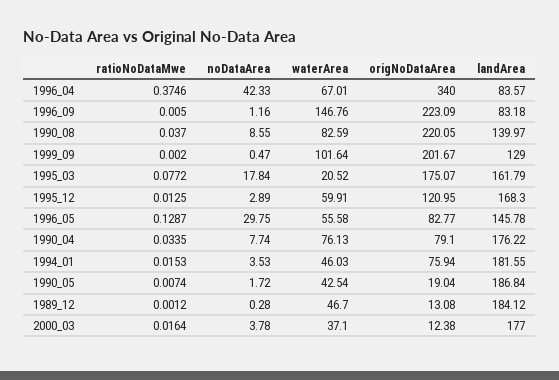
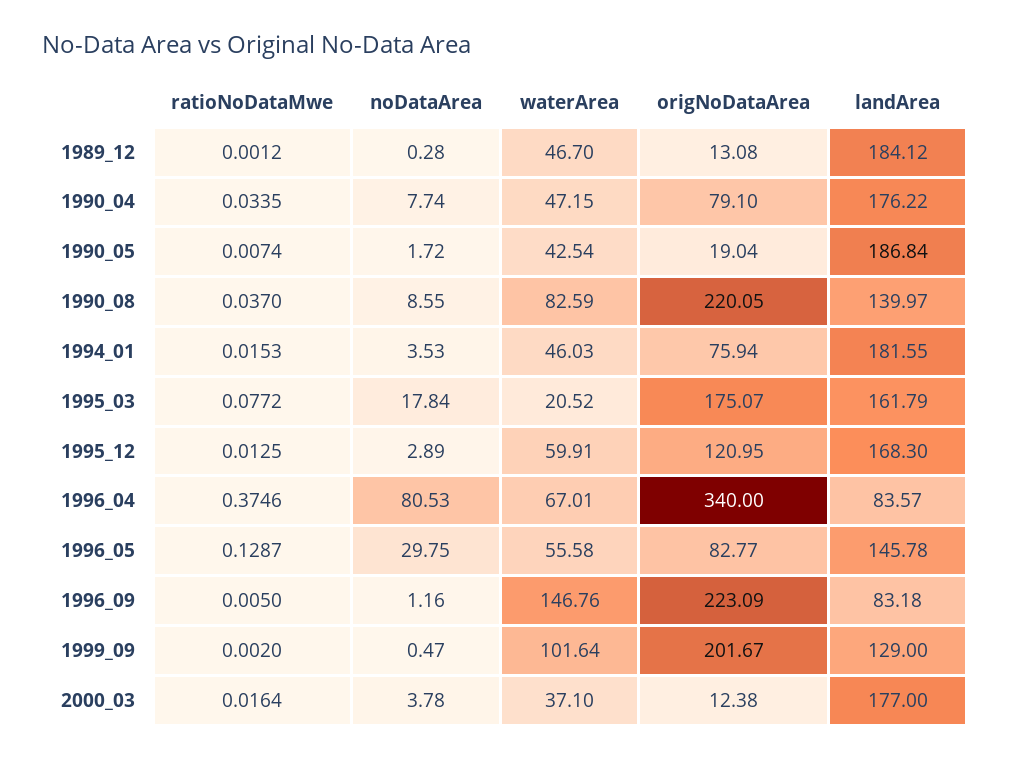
  {
    "ratioNoDataMwe": {
      "1996_04": 0.3746,
      "1996_09": 0.005,
      "1990_08": 0.037,
      "1999_09": 0.002,
      "1995_03": 0.0772,
      "1995_12": 0.0125,
      "1996_05": 0.1287,
      "1990_04": 0.0335,
      "1994_01": 0.0153,
      "1990_05": 0.0074,
      "1989_12": 0.0012,
      "2000_03": 0.0164
    },
    "noDataArea": {
-     "1996_04": 42.33,
+     "1996_04": 80.53,
      "1996_09": 1.16,
      "1990_08": 8.55,
      "1999_09": 0.47,
      "1995_03": 17.84,
      "1995_12": 2.89,
      "1996_05": 29.75,
      "1990_04": 7.74,
      "1994_01": 3.53,
      "1990_05": 1.72,
      "1989_12": 0.28,
      "2000_03": 3.78
    },
    "waterArea": {
      "1996_04": 67.01,
      "1996_09": 146.76,
      "1990_08": 82.59,
      "1999_09": 101.64,
      "1995_03": 20.52,
      "1995_12": 59.91,
      "1996_05": 55.58,
-     "1990_04": 76.13,
+     "1990_04": 47.15,
      "1994_01": 46.03,
      "1990_05": 42.54,
      "1989_12": 46.7,
      "2000_03": 37.1
    },
    "origNoDataArea": {
      "1996_04": 340,
      "1996_09": 223.09,
      "1990_08": 220.05,
      "1999_09": 201.67,
      "1995_03": 175.07,
      "1995_12": 120.95,
      "1996_05": 82.77,
      "1990_04": 79.1,
      "1994_01": 75.94,
      "1990_05": 19.04,
      "1989_12": 13.08,
      "2000_03": 12.38
    },
    "landArea": {
      "1996_04": 83.57,
      "1996_09": 83.18,
      "1990_08": 139.97,
      "1999_09": 129,
      "1995_03": 161.79,
      "1995_12": 168.3,
      "1996_05": 145.78,
      "1990_04": 176.22,
      "1994_01": 181.55,
      "1990_05": 186.84,
      "1989_12": 184.12,
      "2000_03": 177
    }
  }

